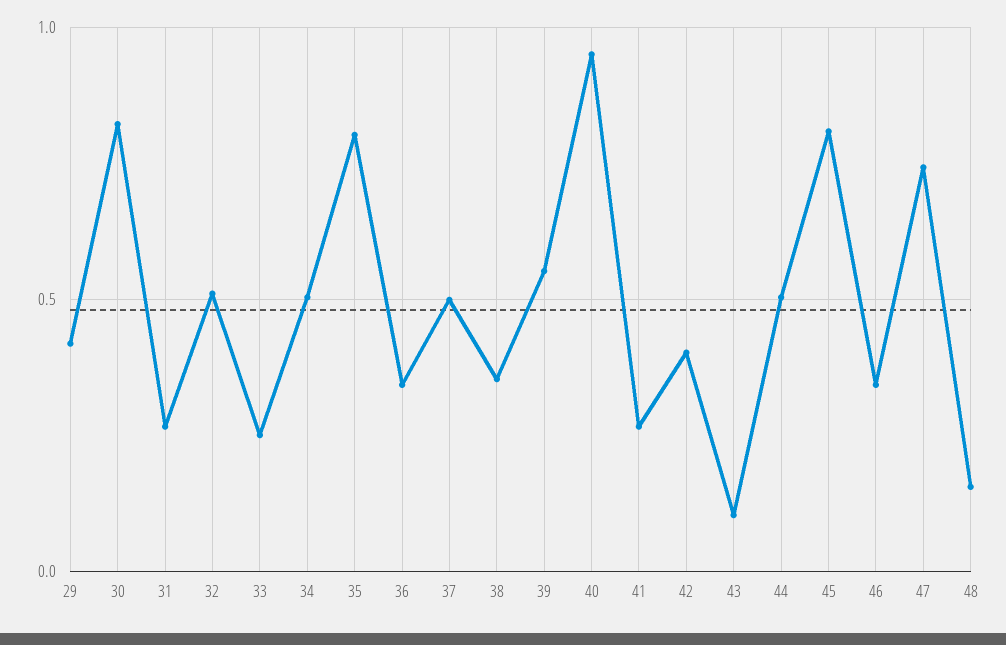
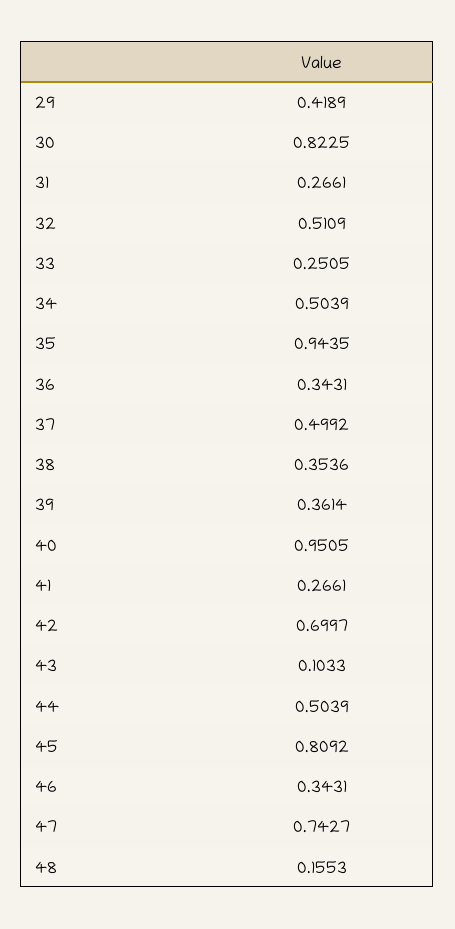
  {
    "29": 0.4189,
    "30": 0.8225,
    "31": 0.2661,
    "32": 0.5109,
    "33": 0.2505,
    "34": 0.5039,
-   "35": 0.8,
+   "35": 0.9435,
    "36": 0.3431,
    "37": 0.4992,
    "38": 0.3536,
-   "39": 0.55,
+   "39": 0.3614,
    "40": 0.9505,
    "41": 0.2661,
-   "42": 0.4,
+   "42": 0.6997,
    "43": 0.1033,
    "44": 0.5039,
    "45": 0.8092,
    "46": 0.3431,
    "47": 0.7427,
    "48": 0.1553
  }

